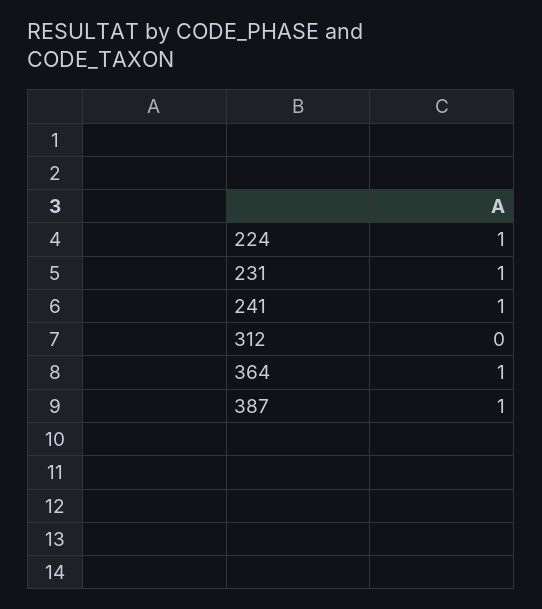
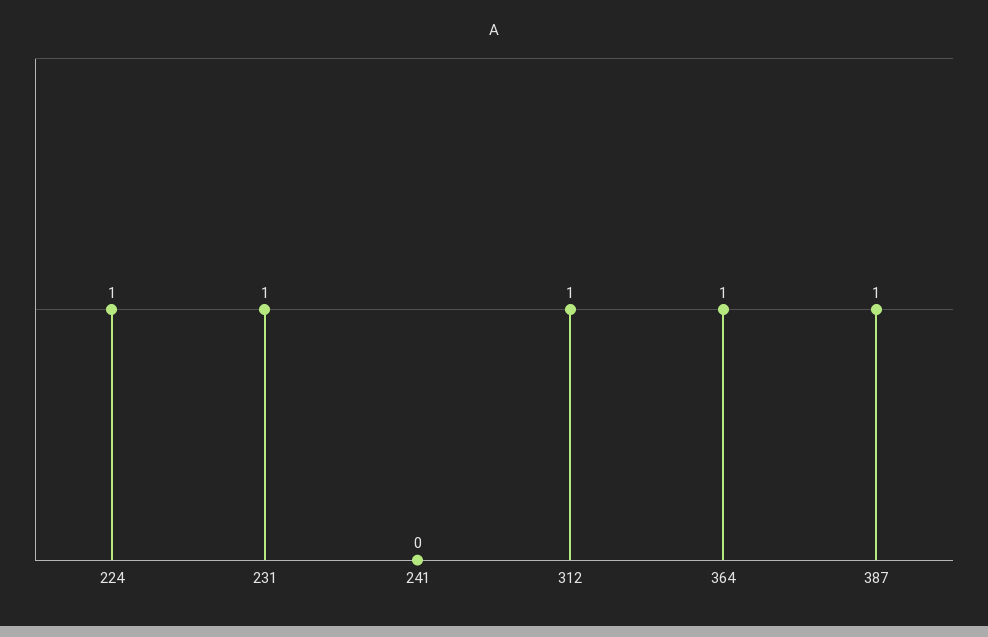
  {
    "224": 1,
    "231": 1,
-   "241": 1,
+   "241": 0,
-   "312": 0,
+   "312": 1,
    "364": 1,
    "387": 1
  }

